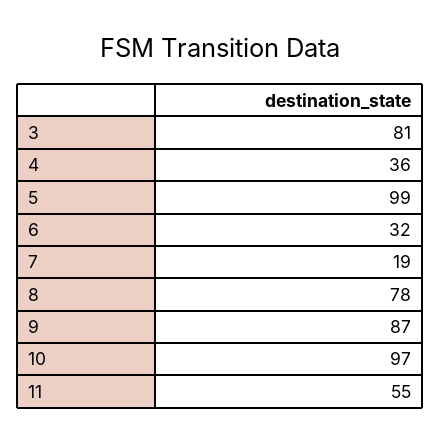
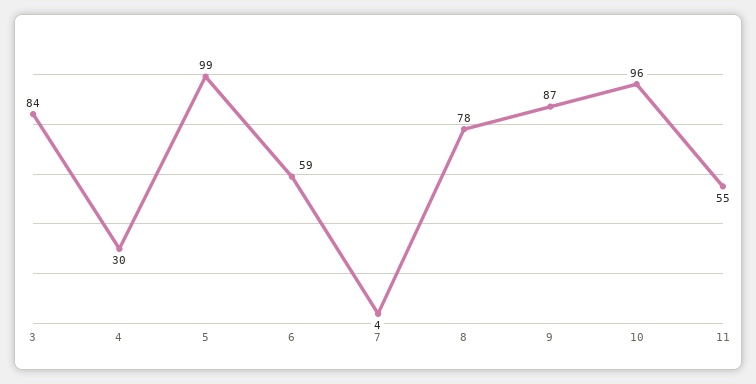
  {
-   "3": 81,
+   "3": 84,
-   "4": 36,
+   "4": 30,
    "5": 99,
-   "6": 32,
+   "6": 59,
-   "7": 19,
+   "7": 4,
    "8": 78,
    "9": 87,
-   "10": 97,
+   "10": 96,
    "11": 55
  }

